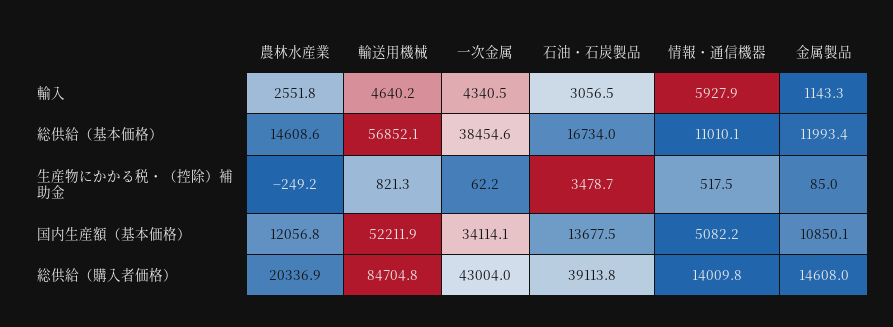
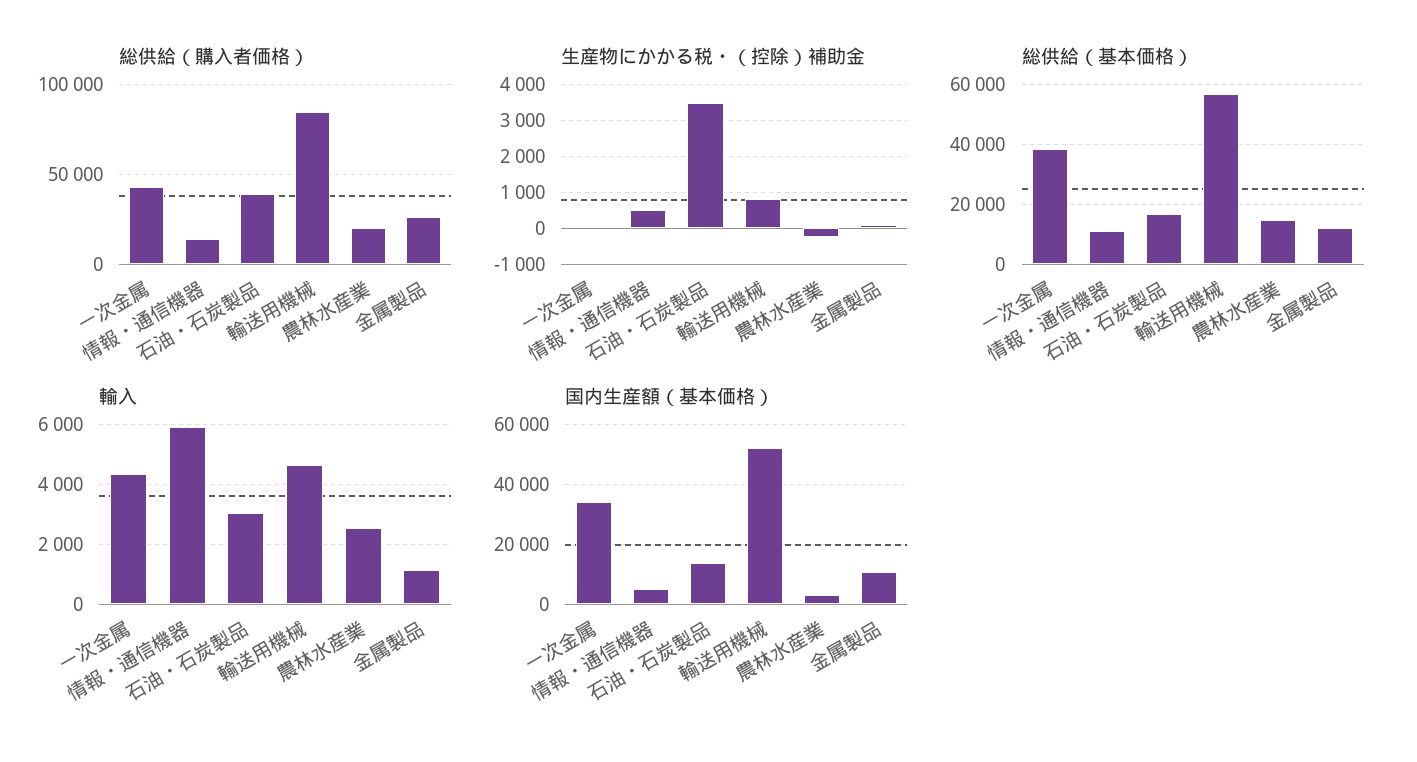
  {
    "輸入": {
      "農林水産業": 2551.8,
      "輸送用機械": 4640.2,
      "一次金属": 4340.5,
      "石油・石炭製品": 3056.5,
      "情報・通信機器": 5927.9,
      "金属製品": 1143.3
    },
    "総供給（基本価格）": {
      "農林水産業": 14608.6,
      "輸送用機械": 56852.1,
      "一次金属": 38454.6,
      "石油・石炭製品": 16734,
      "情報・通信機器": 11010.1,
      "金属製品": 11993.4
    },
    "生産物にかかる税・（控除）補助金": {
      "農林水産業": -249.2,
      "輸送用機械": 821.3,
      "一次金属": 62.2,
      "石油・石炭製品": 3478.7,
      "情報・通信機器": 517.5,
      "金属製品": 85
    },
    "国内生産額（基本価格）": {
-     "農林水産業": 12056.8,
+     "農林水産業": 2500,
      "輸送用機械": 52211.9,
      "一次金属": 34114.1,
      "石油・石炭製品": 13677.5,
      "情報・通信機器": 5082.2,
      "金属製品": 10850.1
    },
    "総供給（購入者価格）": {
      "農林水産業": 20336.9,
      "輸送用機械": 84704.8,
      "一次金属": 43004,
      "石油・石炭製品": 39113.8,
      "情報・通信機器": 14009.8,
-     "金属製品": 14608
+     "金属製品": 25000
    }
  }

